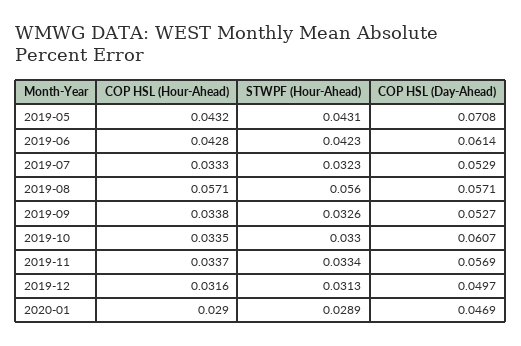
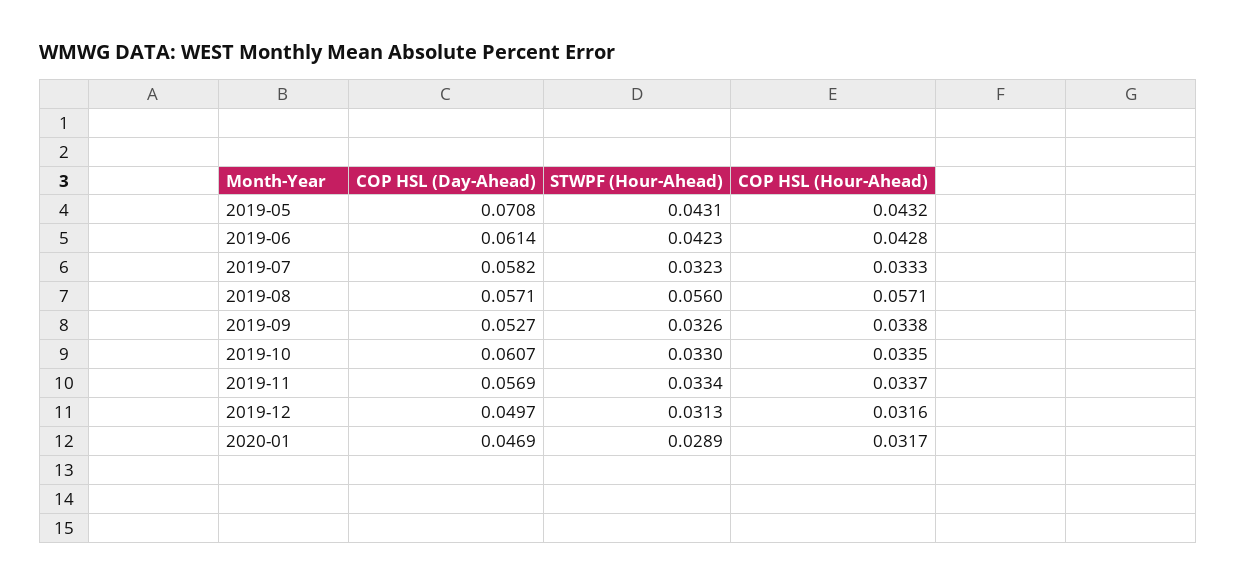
  {
    "COP HSL (Hour-Ahead)": {
      "2019-05": 0.0432,
      "2019-06": 0.0428,
      "2019-07": 0.0333,
      "2019-08": 0.0571,
      "2019-09": 0.0338,
      "2019-10": 0.0335,
      "2019-11": 0.0337,
      "2019-12": 0.0316,
-     "2020-01": 0.029
+     "2020-01": 0.0317
    },
    "STWPF (Hour-Ahead)": {
      "2019-05": 0.0431,
      "2019-06": 0.0423,
      "2019-07": 0.0323,
      "2019-08": 0.056,
      "2019-09": 0.0326,
      "2019-10": 0.033,
      "2019-11": 0.0334,
      "2019-12": 0.0313,
      "2020-01": 0.0289
    },
    "COP HSL (Day-Ahead)": {
      "2019-05": 0.0708,
      "2019-06": 0.0614,
-     "2019-07": 0.0529,
+     "2019-07": 0.0582,
      "2019-08": 0.0571,
      "2019-09": 0.0527,
      "2019-10": 0.0607,
      "2019-11": 0.0569,
      "2019-12": 0.0497,
      "2020-01": 0.0469
    }
  }

